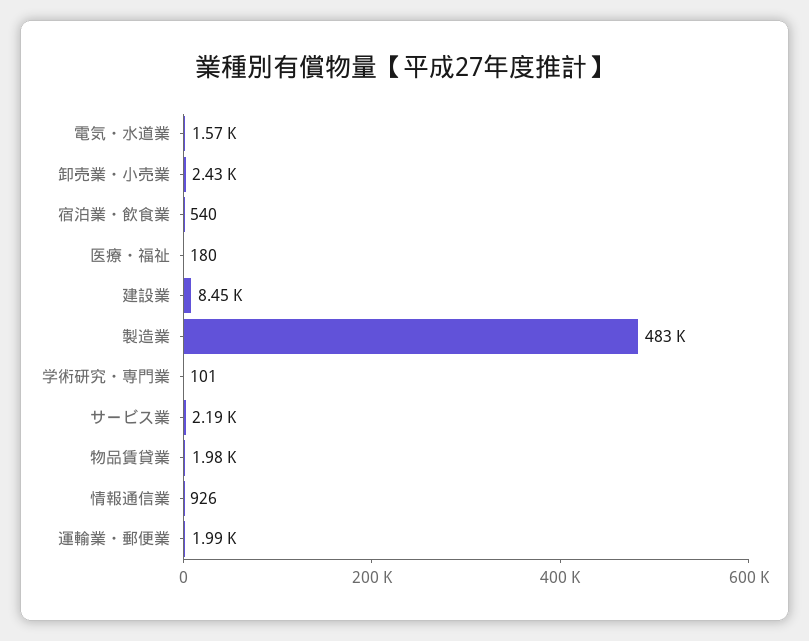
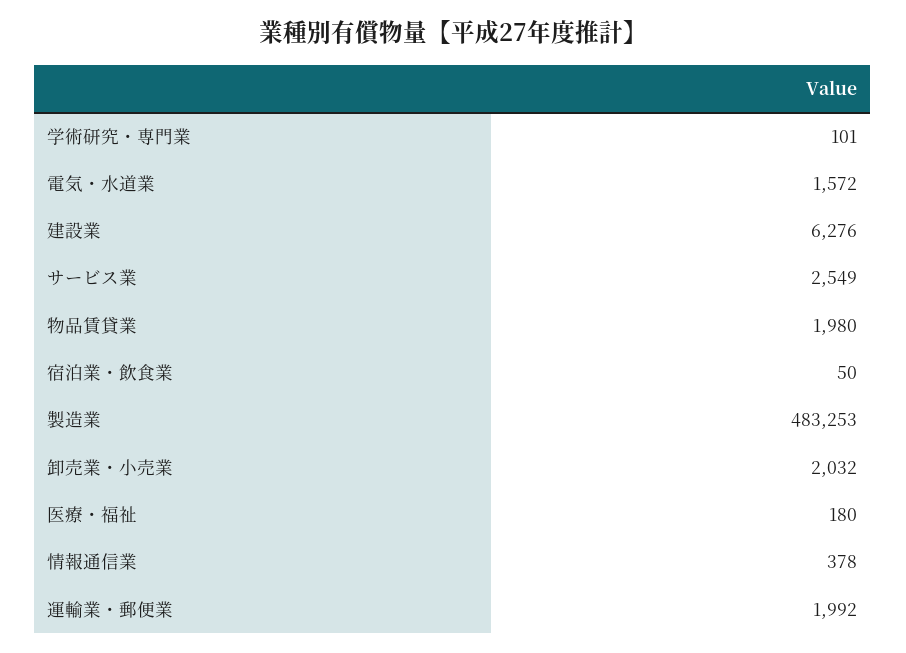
  {
    "電気・水道業": 1572,
-   "卸売業・小売業": 2430,
+   "卸売業・小売業": 2032,
-   "宿泊業・飲食業": 540,
+   "宿泊業・飲食業": 50,
    "医療・福祉": 180,
-   "建設業": 8450,
+   "建設業": 6276,
    "製造業": 483253,
    "学術研究・専門業": 101,
-   "サービス業": 2190,
+   "サービス業": 2549,
    "物品賃貸業": 1980,
-   "情報通信業": 926,
+   "情報通信業": 378,
    "運輸業・郵便業": 1992
  }

